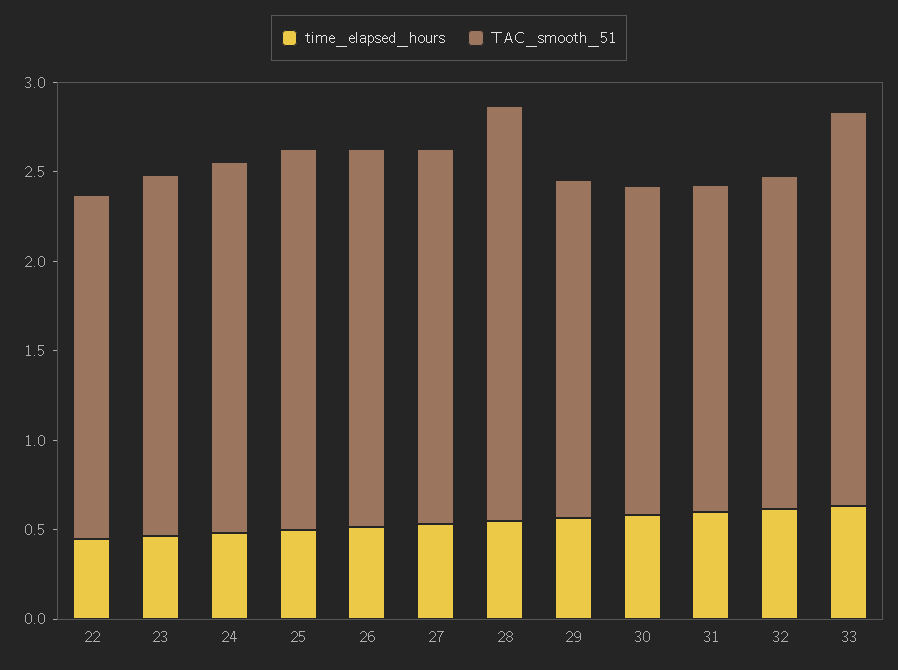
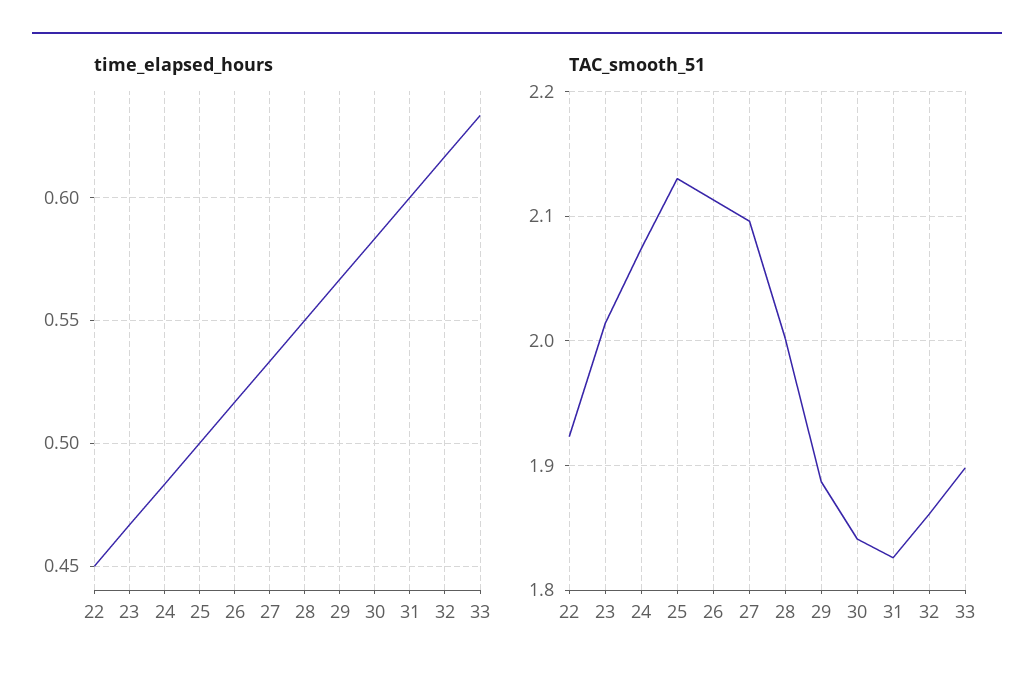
  {
    "time_elapsed_hours": {
      "22": 0.45,
      "23": 0.465,
      "24": 0.485,
      "25": 0.5,
      "26": 0.515,
      "27": 0.535,
      "28": 0.55,
      "29": 0.565,
      "30": 0.585,
      "31": 0.6,
      "32": 0.615,
      "33": 0.635
    },
    "TAC_smooth_51": {
      "22": 1.92,
      "23": 2.01,
      "24": 2.07,
      "25": 2.13,
      "26": 2.11,
      "27": 2.1,
-     "28": 2.3,
+     "28": 2,
      "29": 1.89,
      "30": 1.84,
      "31": 1.83,
      "32": 1.86,
-     "33": 2.2
+     "33": 1.9
    }
  }

